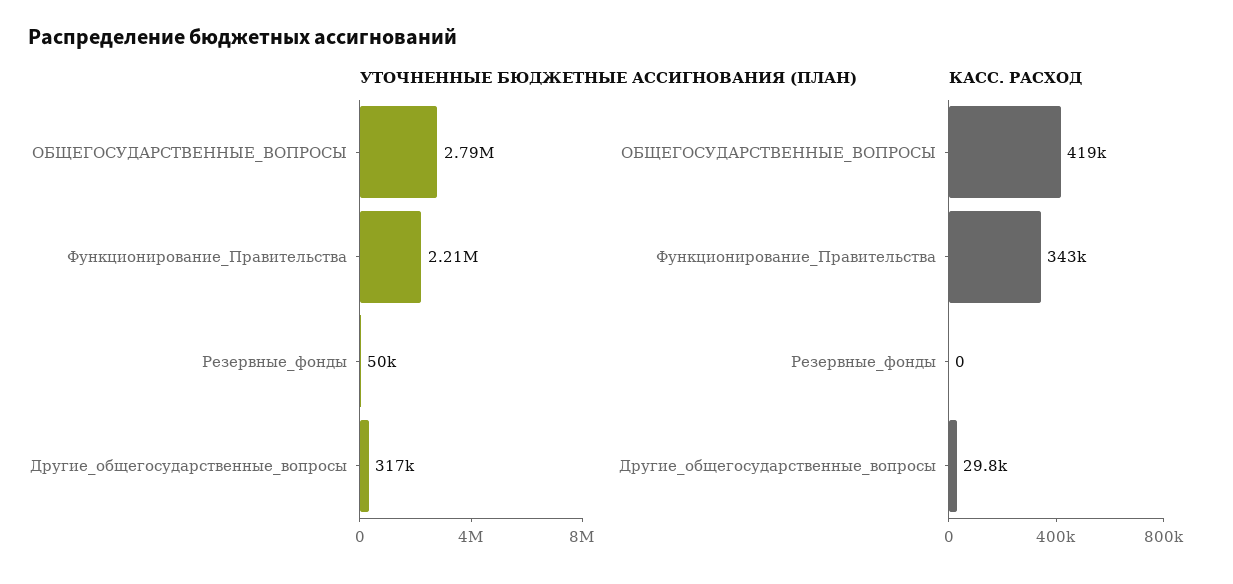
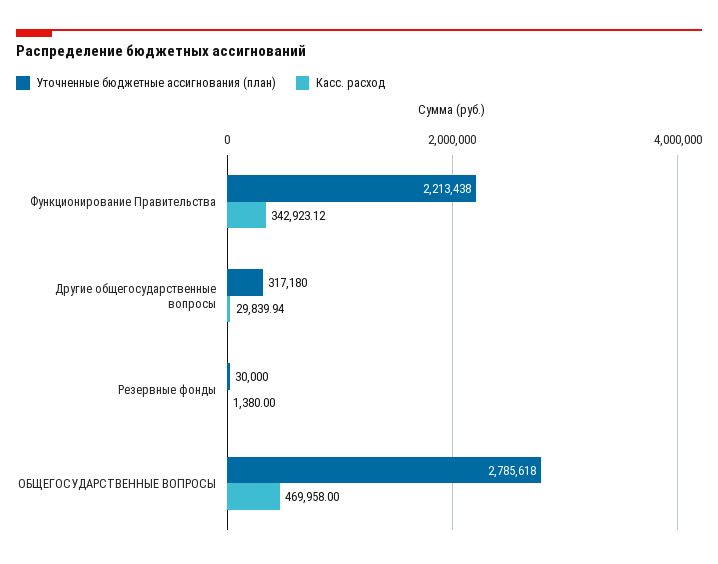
  {
    "УТОЧНЕННЫЕ БЮДЖЕТНЫЕ АССИГНОВАНИЯ (ПЛАН)": {
      "ОБЩЕГОСУДАРСТВЕННЫЕ_ВОПРОСЫ": 2785618,
      "Функционирование_Правительства": 2213438,
-     "Резервные_фонды": 50000,
+     "Резервные_фонды": 30000,
      "Другие_общегосударственные_вопросы": 317180
    },
    "КАСС. РАСХОД": {
-     "ОБЩЕГОСУДАРСТВЕННЫЕ_ВОПРОСЫ": 419000,
+     "ОБЩЕГОСУДАРСТВЕННЫЕ_ВОПРОСЫ": 469958,
      "Функционирование_Правительства": 342923.12,
-     "Резервные_фонды": 0,
+     "Резервные_фонды": 1380,
      "Другие_общегосударственные_вопросы": 29839.94
    }
  }

